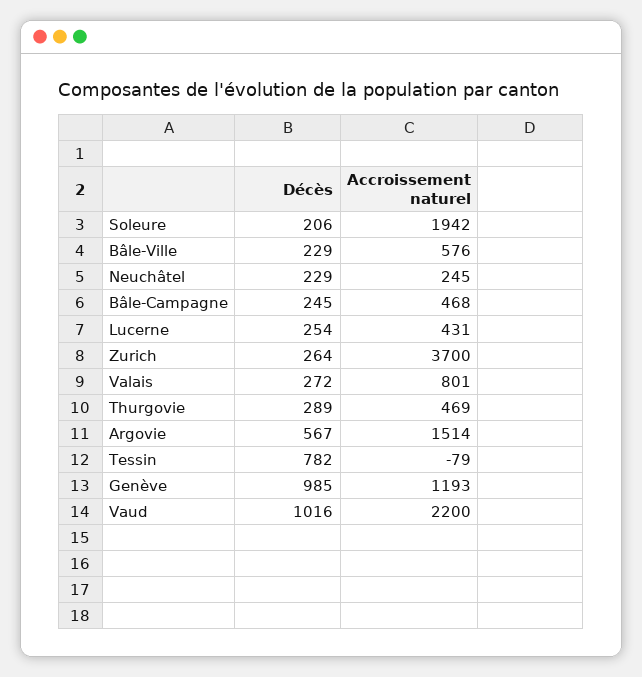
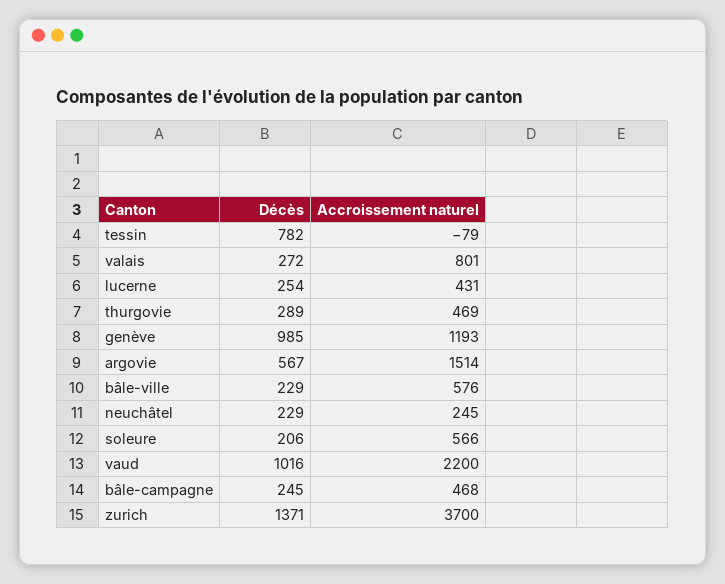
  {
    "Décès": {
      "Soleure": 206,
      "Bâle-Ville": 229,
      "Neuchâtel": 229,
      "Bâle-Campagne": 245,
      "Lucerne": 254,
-     "Zurich": 264,
+     "Zurich": 1371,
      "Valais": 272,
      "Thurgovie": 289,
      "Argovie": 567,
      "Tessin": 782,
      "Genève": 985,
      "Vaud": 1016
    },
    "Accroissement naturel": {
-     "Soleure": 1942,
+     "Soleure": 566,
      "Bâle-Ville": 576,
      "Neuchâtel": 245,
      "Bâle-Campagne": 468,
      "Lucerne": 431,
      "Zurich": 3700,
      "Valais": 801,
      "Thurgovie": 469,
      "Argovie": 1514,
      "Tessin": -79,
      "Genève": 1193,
      "Vaud": 2200
    }
  }

